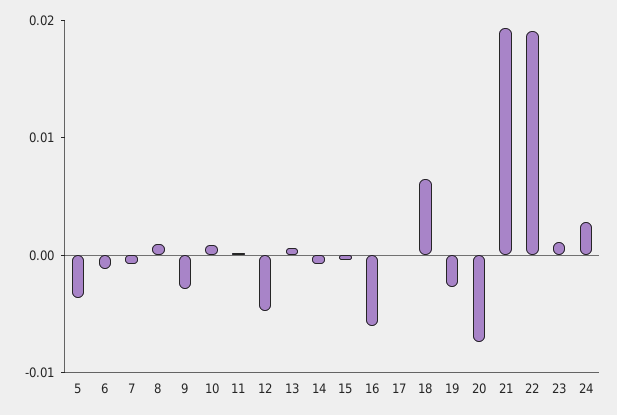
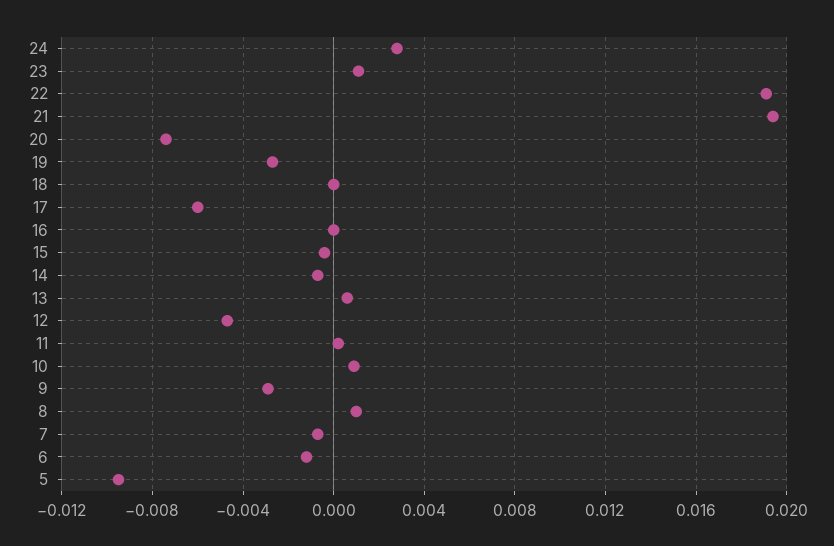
  {
-   "5": -0.004,
+   "5": -0.0095,
    "6": -0.001,
    "7": -0.0005,
    "8": 0.001,
    "9": -0.003,
    "10": 0.001,
    "11": 0,
    "12": -0.0045,
    "13": 0.0005,
    "14": -0.0005,
    "15": -0.0005,
-   "16": -0.006,
+   "16": 0,
-   "17": 0,
+   "17": -0.006,
-   "18": 0.006,
+   "18": 0,
    "19": -0.0025,
    "20": -0.0075,
    "21": 0.0195,
    "22": 0.019,
    "23": 0.001,
    "24": 0.003
  }

